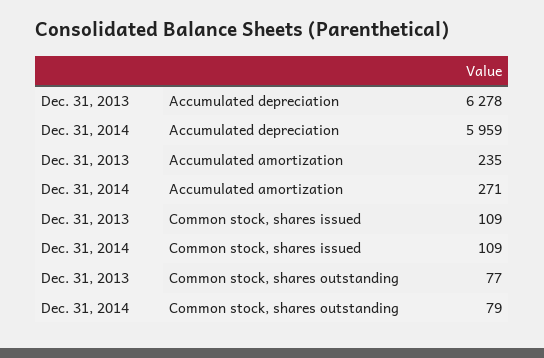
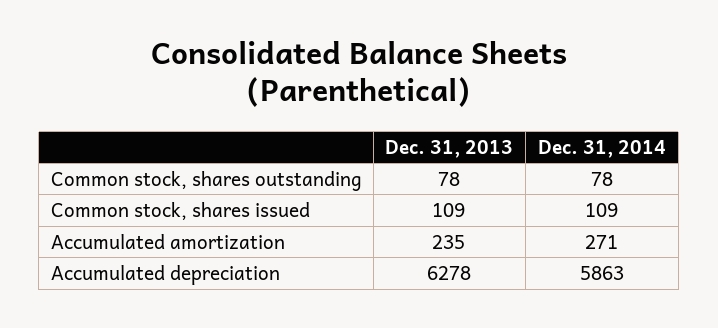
  {
    "Dec. 31, 2013": {
      "Accumulated depreciation": 6278,
      "Accumulated amortization": 235,
      "Common stock, shares issued": 109,
-     "Common stock, shares outstanding": 77
+     "Common stock, shares outstanding": 78
    },
    "Dec. 31, 2014": {
-     "Accumulated depreciation": 5959,
+     "Accumulated depreciation": 5863,
      "Accumulated amortization": 271,
      "Common stock, shares issued": 109,
-     "Common stock, shares outstanding": 79
+     "Common stock, shares outstanding": 78
    }
  }

